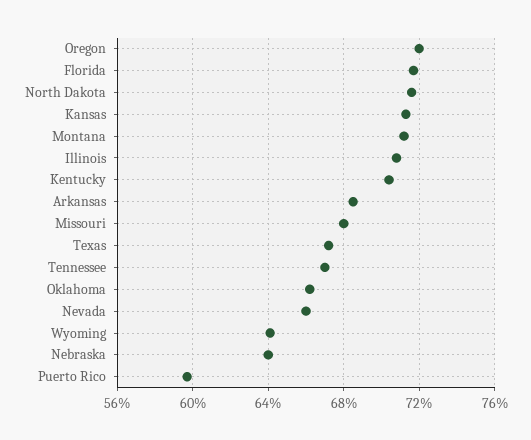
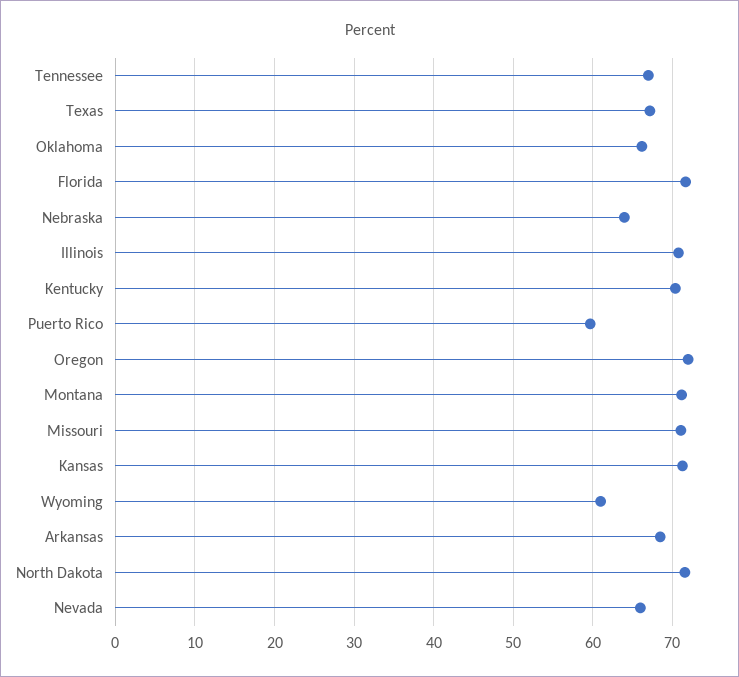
  {
    "Oregon": 72,
    "Florida": 71.5,
    "North Dakota": 71.5,
    "Kansas": 71.5,
    "Montana": 71,
    "Illinois": 71,
    "Kentucky": 70.5,
    "Arkansas": 68.5,
-   "Missouri": 68,
+   "Missouri": 71,
    "Texas": 67,
    "Tennessee": 67,
    "Oklahoma": 66,
    "Nevada": 66,
-   "Wyoming": 64,
+   "Wyoming": 61,
    "Nebraska": 64,
    "Puerto Rico": 59.5
  }

